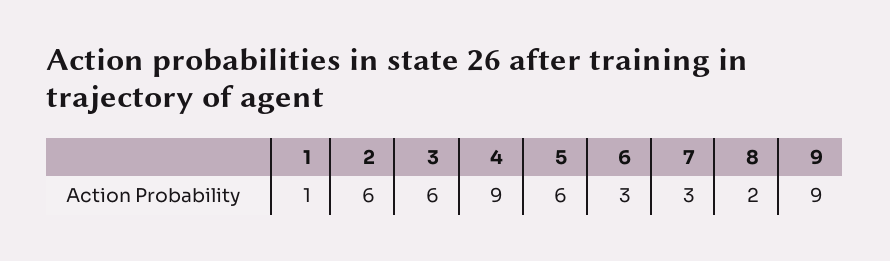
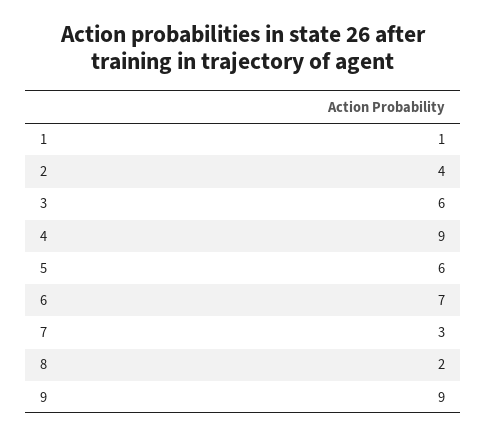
  {
    "1": 1,
-   "2": 6,
+   "2": 4,
    "3": 6,
    "4": 9,
    "5": 6,
-   "6": 3,
+   "6": 7,
    "7": 3,
    "8": 2,
    "9": 9
  }

